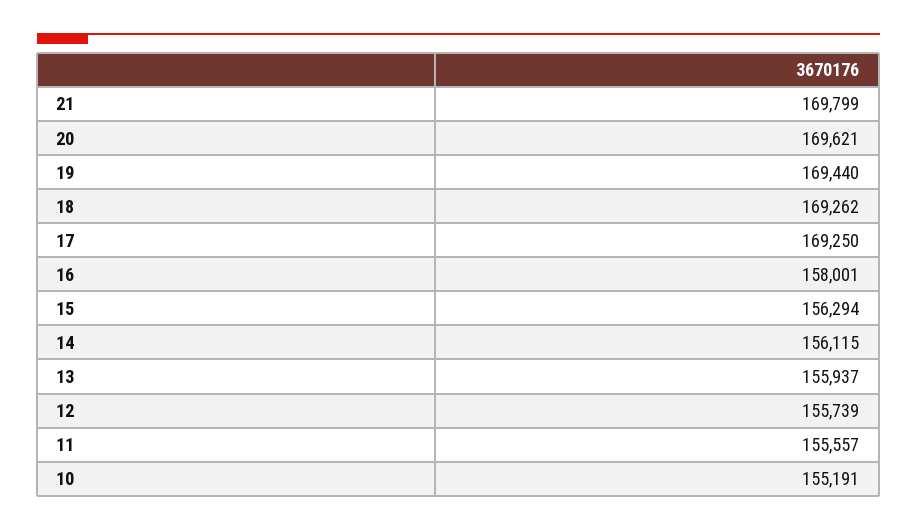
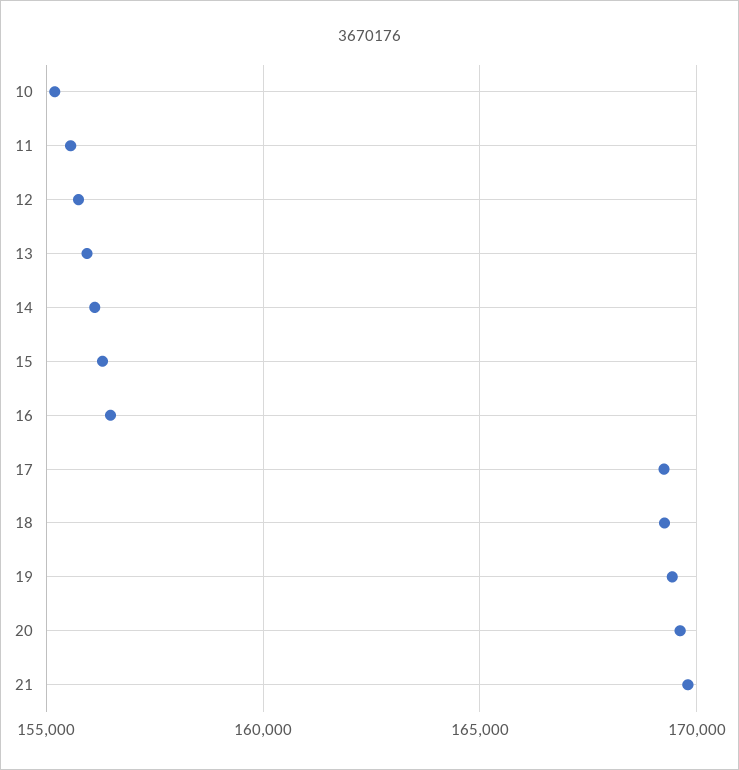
  {
    "21": 169799,
    "20": 169621,
    "19": 169440,
    "18": 169262,
    "17": 169250,
-   "16": 158001,
+   "16": 156500,
    "15": 156294,
    "14": 156115,
    "13": 155937,
    "12": 155739,
    "11": 155557,
    "10": 155191
  }

